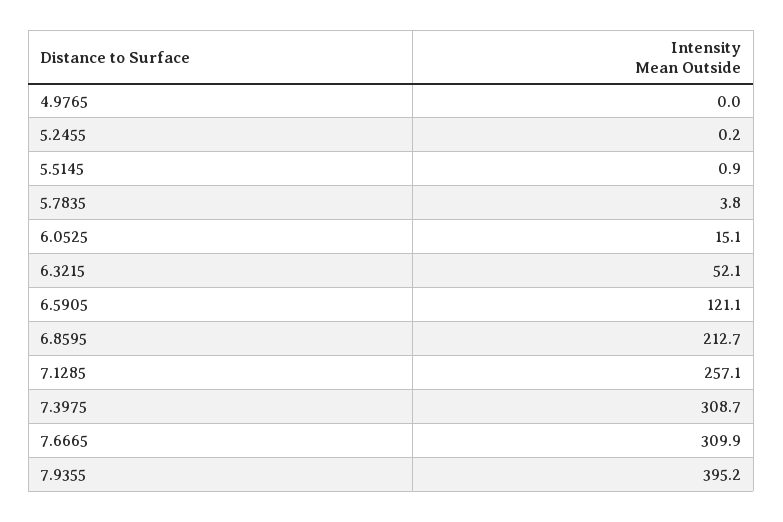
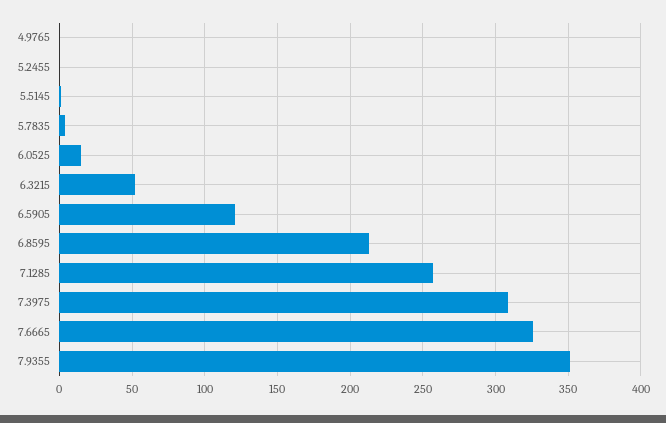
  {
    "4.9765": 0,
    "5.2455": 0.2,
    "5.5145": 0.9,
    "5.7835": 3.8,
    "6.0525": 15.1,
    "6.3215": 52.1,
    "6.5905": 121.1,
    "6.8595": 212.7,
    "7.1285": 257.1,
    "7.3975": 308.7,
-   "7.6665": 309.9,
+   "7.6665": 325,
-   "7.9355": 395.2
+   "7.9355": 350
  }

